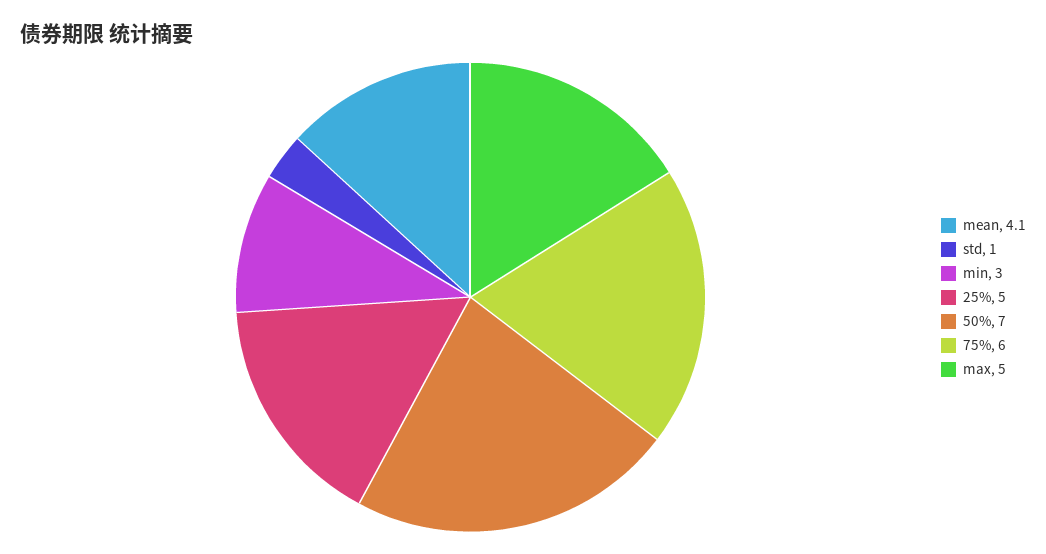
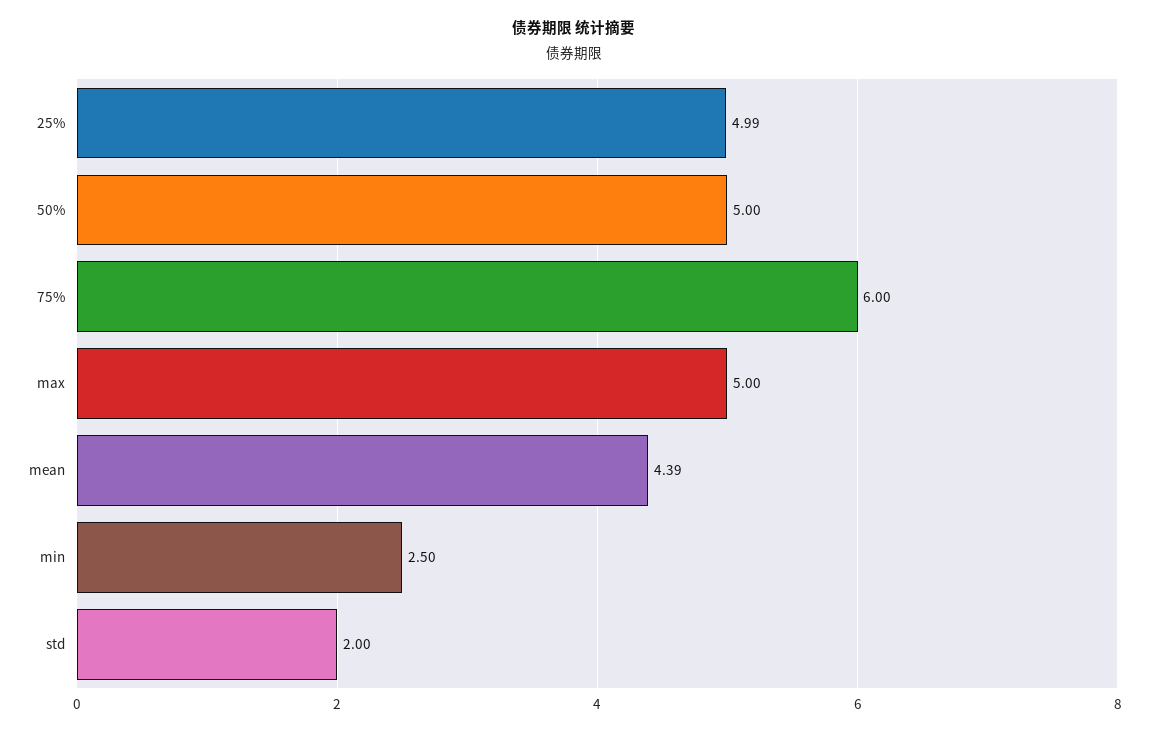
  {
-   "mean": 4.1,
+   "mean": 4.39,
-   "std": 1,
+   "std": 2,
-   "min": 3,
+   "min": 2.5,
    "25%": 4.99,
-   "50%": 7,
+   "50%": 5,
    "75%": 6,
    "max": 5
  }

